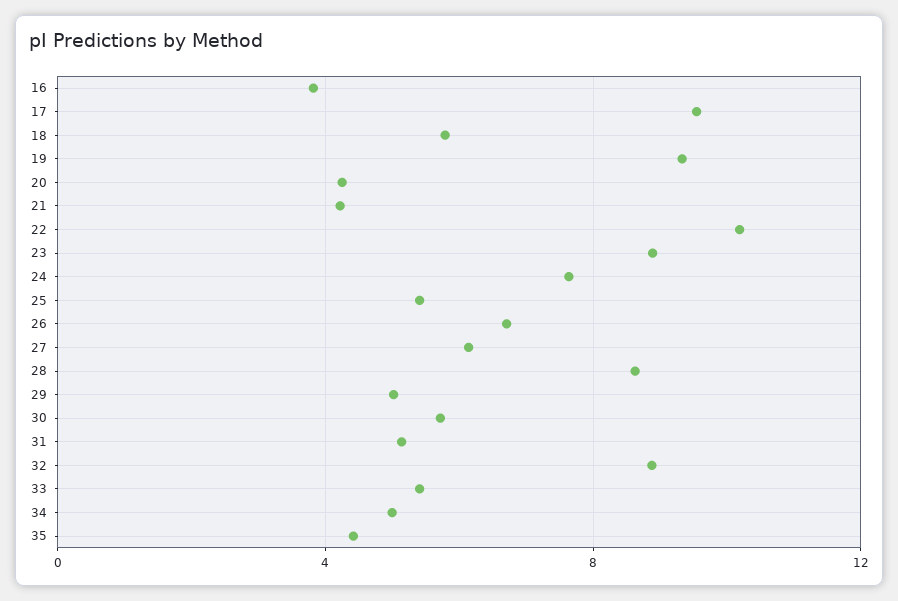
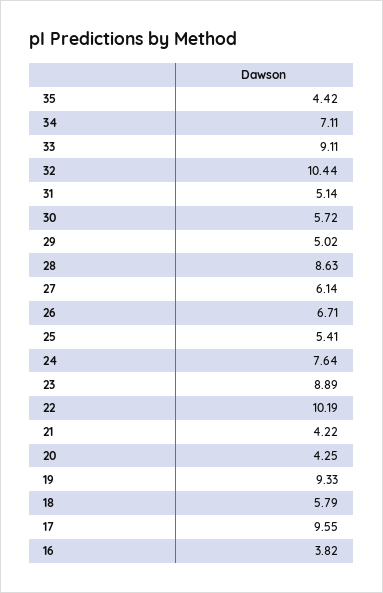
  {
    "16": 3.82,
    "17": 9.55,
    "18": 5.79,
    "19": 9.33,
    "20": 4.25,
    "21": 4.22,
    "22": 10.19,
    "23": 8.89,
    "24": 7.64,
    "25": 5.41,
    "26": 6.71,
    "27": 6.14,
    "28": 8.63,
    "29": 5.02,
    "30": 5.72,
    "31": 5.14,
-   "32": 9,
+   "32": 10.44,
-   "33": 5.5,
+   "33": 9.11,
-   "34": 5,
+   "34": 7.11,
    "35": 4.42
  }

